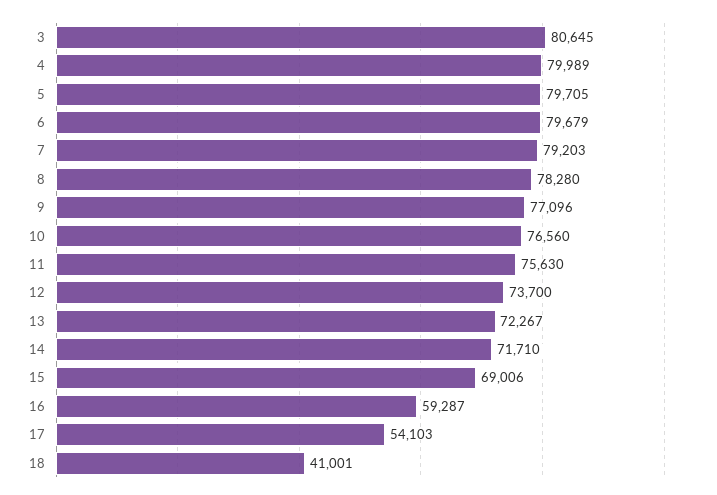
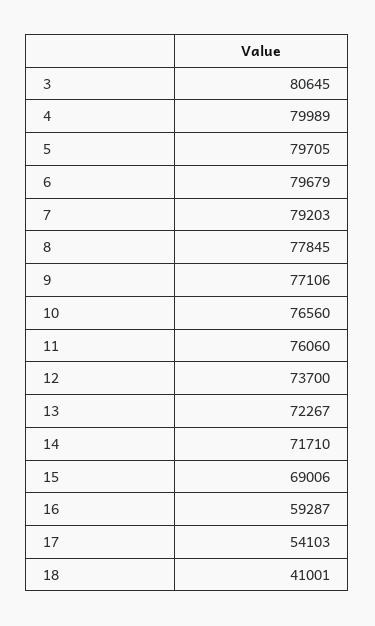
  {
    "3": 80645,
    "4": 79989,
    "5": 79705,
    "6": 79679,
    "7": 79203,
-   "8": 78280,
+   "8": 77845,
-   "9": 77096,
+   "9": 77106,
    "10": 76560,
-   "11": 75630,
+   "11": 76060,
    "12": 73700,
    "13": 72267,
    "14": 71710,
    "15": 69006,
    "16": 59287,
    "17": 54103,
    "18": 41001
  }

